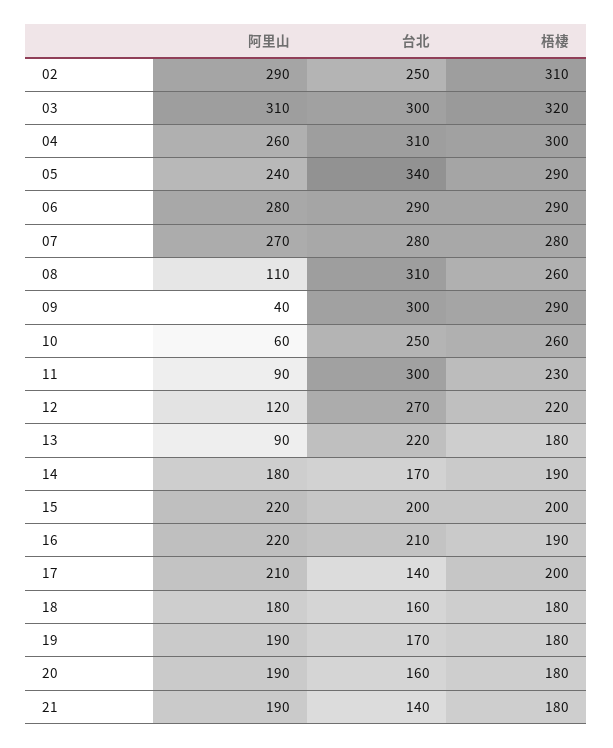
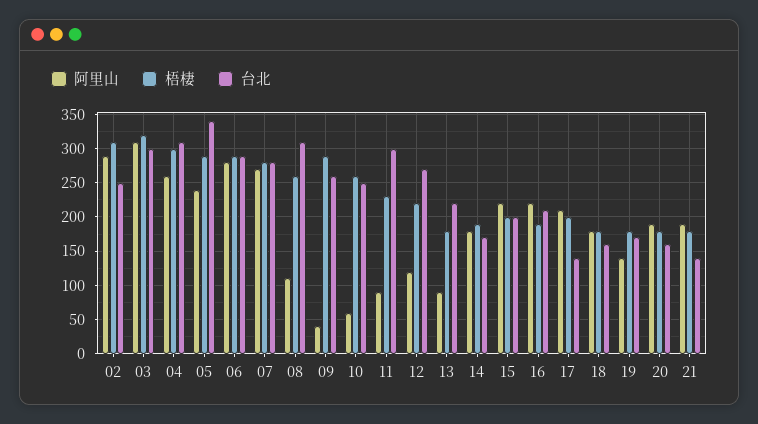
  {
    "阿里山": {
      "02": 290,
      "03": 310,
      "04": 260,
      "05": 240,
      "06": 280,
      "07": 270,
      "08": 110,
      "09": 40,
      "10": 60,
      "11": 90,
      "12": 120,
      "13": 90,
      "14": 180,
      "15": 220,
      "16": 220,
      "17": 210,
      "18": 180,
-     "19": 190,
+     "19": 140,
      "20": 190,
      "21": 190
    },
    "台北": {
      "02": 250,
      "03": 300,
      "04": 310,
      "05": 340,
      "06": 290,
      "07": 280,
      "08": 310,
-     "09": 300,
+     "09": 260,
      "10": 250,
      "11": 300,
      "12": 270,
      "13": 220,
      "14": 170,
      "15": 200,
      "16": 210,
      "17": 140,
      "18": 160,
      "19": 170,
      "20": 160,
      "21": 140
    },
    "梧棲": {
      "02": 310,
      "03": 320,
      "04": 300,
      "05": 290,
      "06": 290,
      "07": 280,
      "08": 260,
      "09": 290,
      "10": 260,
      "11": 230,
      "12": 220,
      "13": 180,
      "14": 190,
      "15": 200,
      "16": 190,
      "17": 200,
      "18": 180,
      "19": 180,
      "20": 180,
      "21": 180
    }
  }

